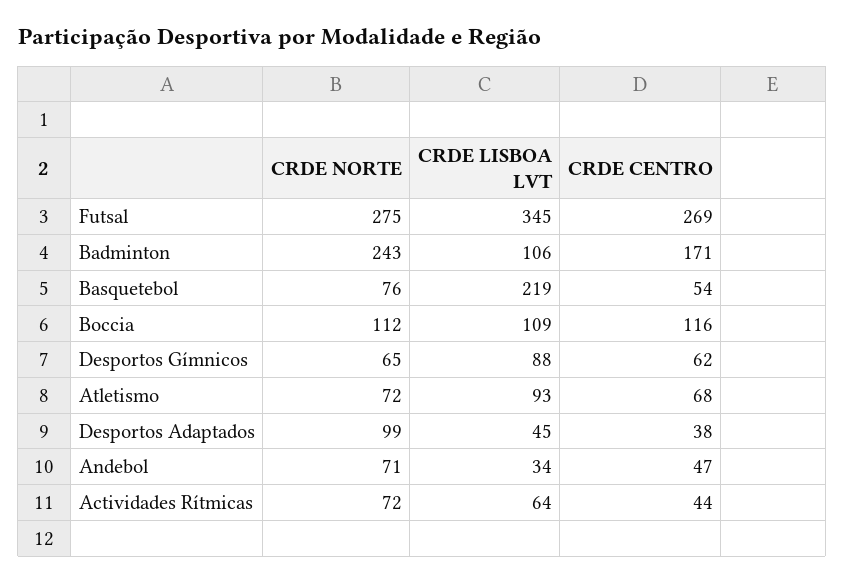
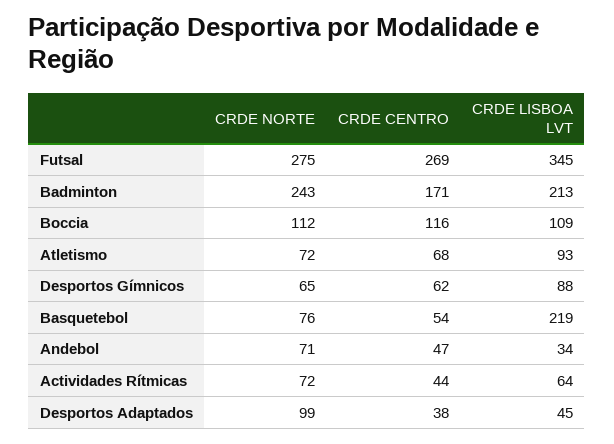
  {
    "CRDE NORTE": {
      "Futsal": 275,
      "Badminton": 243,
      "Basquetebol": 76,
      "Boccia": 112,
      "Desportos Gímnicos": 65,
      "Atletismo": 72,
      "Desportos Adaptados": 99,
      "Andebol": 71,
      "Actividades Rítmicas": 72
    },
    "CRDE LISBOA LVT": {
      "Futsal": 345,
-     "Badminton": 106,
+     "Badminton": 213,
      "Basquetebol": 219,
      "Boccia": 109,
      "Desportos Gímnicos": 88,
      "Atletismo": 93,
      "Desportos Adaptados": 45,
      "Andebol": 34,
      "Actividades Rítmicas": 64
    },
    "CRDE CENTRO": {
      "Futsal": 269,
      "Badminton": 171,
      "Basquetebol": 54,
      "Boccia": 116,
      "Desportos Gímnicos": 62,
      "Atletismo": 68,
      "Desportos Adaptados": 38,
      "Andebol": 47,
      "Actividades Rítmicas": 44
    }
  }

